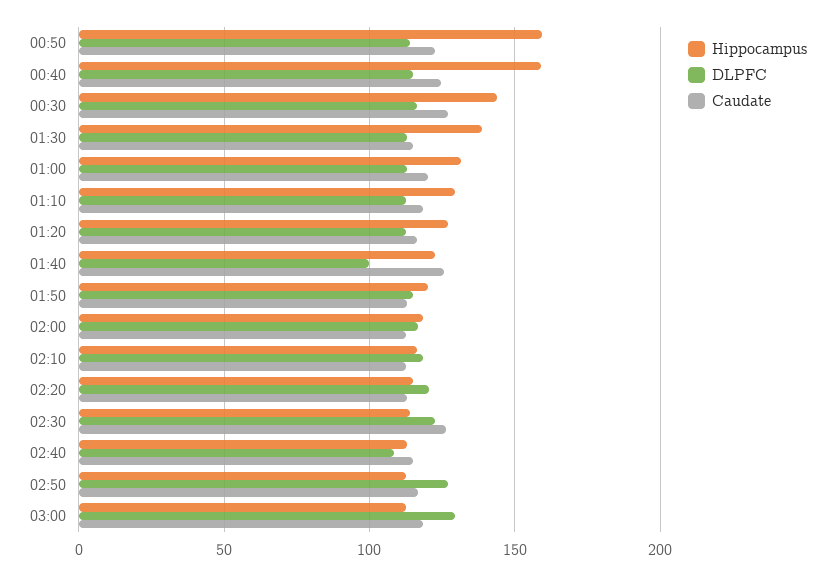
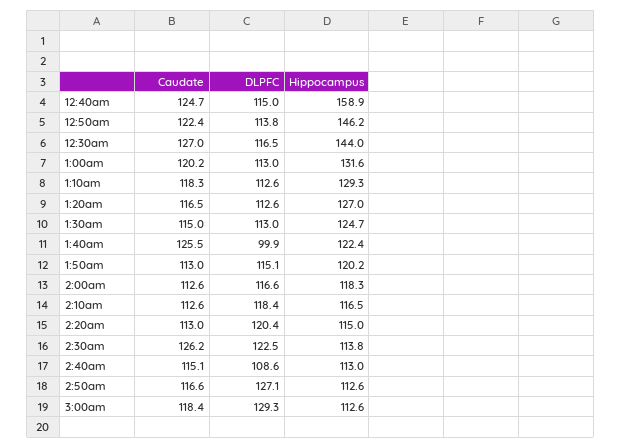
  {
    "Hippocampus": {
-     "00:50": 160,
+     "00:50": 146.2,
      "00:40": 158.9,
      "00:30": 144,
-     "01:30": 140,
+     "01:30": 124.7,
      "01:00": 131.6,
      "01:10": 129.3,
      "01:20": 127,
      "01:40": 122.4,
      "01:50": 120.2,
      "02:00": 118.3,
      "02:10": 116.5,
      "02:20": 115,
      "02:30": 113.8,
      "02:40": 113,
      "02:50": 112.6,
      "03:00": 112.6
    },
    "DLPFC": {
      "00:50": 113.8,
      "00:40": 115,
      "00:30": 116.5,
      "01:30": 113,
      "01:00": 113,
      "01:10": 112.6,
      "01:20": 112.6,
      "01:40": 99.9,
      "01:50": 115.1,
      "02:00": 116.6,
      "02:10": 118.4,
      "02:20": 120.4,
      "02:30": 122.5,
      "02:40": 108.6,
      "02:50": 127.1,
      "03:00": 129.3
    },
    "Caudate": {
      "00:50": 122.4,
      "00:40": 124.7,
      "00:30": 127,
      "01:30": 115,
      "01:00": 120.2,
      "01:10": 118.3,
      "01:20": 116.5,
      "01:40": 125.5,
      "01:50": 113,
      "02:00": 112.6,
      "02:10": 112.6,
      "02:20": 113,
      "02:30": 126.2,
      "02:40": 115.1,
      "02:50": 116.6,
      "03:00": 118.4
    }
  }

